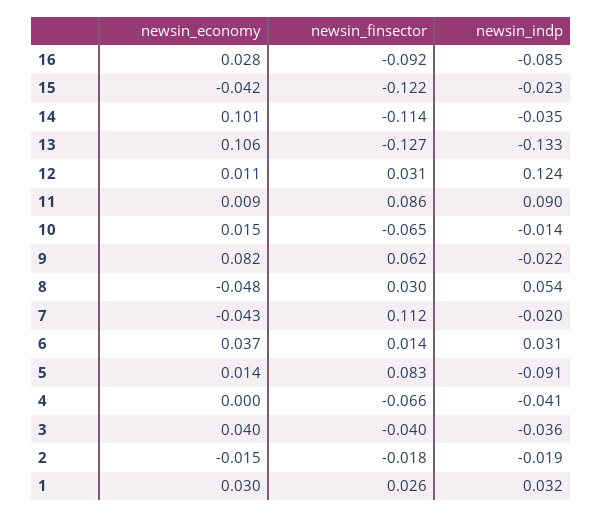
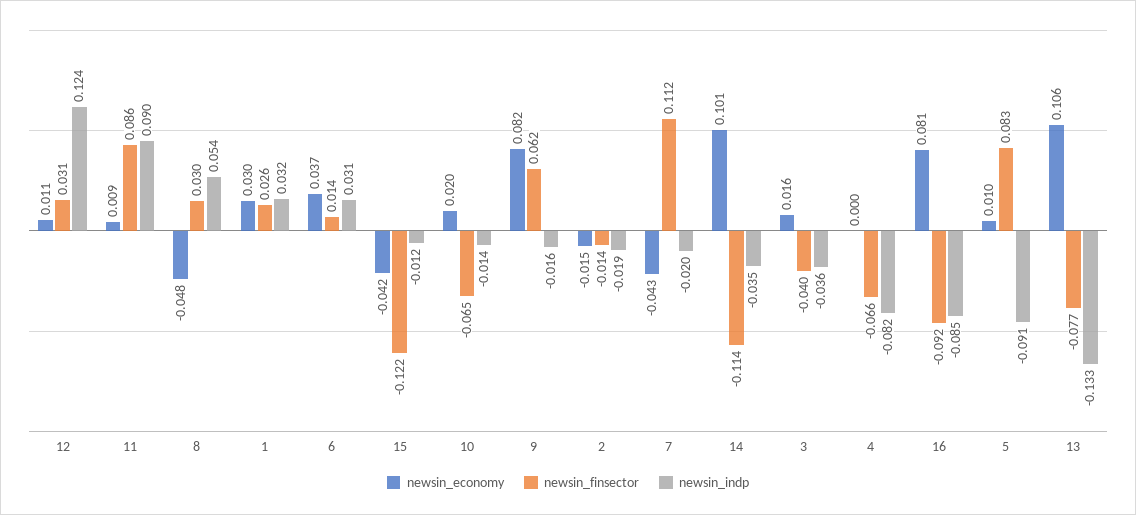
  {
    "newsin_economy": {
-     "16": 0.028,
+     "16": 0.081,
      "15": -0.042,
      "14": 0.101,
      "13": 0.106,
      "12": 0.011,
      "11": 0.009,
-     "10": 0.015,
+     "10": 0.02,
      "9": 0.082,
      "8": -0.048,
      "7": -0.043,
      "6": 0.037,
-     "5": 0.014,
+     "5": 0.01,
      "4": 0,
-     "3": 0.04,
+     "3": 0.016,
      "2": -0.015,
      "1": 0.03
    },
    "newsin_finsector": {
      "16": -0.092,
      "15": -0.122,
      "14": -0.114,
-     "13": -0.127,
+     "13": -0.077,
      "12": 0.031,
      "11": 0.086,
      "10": -0.065,
      "9": 0.062,
      "8": 0.03,
      "7": 0.112,
      "6": 0.014,
      "5": 0.083,
      "4": -0.066,
      "3": -0.04,
-     "2": -0.018,
+     "2": -0.014,
      "1": 0.026
    },
    "newsin_indp": {
      "16": -0.085,
-     "15": -0.023,
+     "15": -0.012,
      "14": -0.035,
      "13": -0.133,
      "12": 0.124,
      "11": 0.09,
      "10": -0.014,
-     "9": -0.022,
+     "9": -0.016,
      "8": 0.054,
      "7": -0.02,
      "6": 0.031,
      "5": -0.091,
-     "4": -0.041,
+     "4": -0.082,
      "3": -0.036,
      "2": -0.019,
      "1": 0.032
    }
  }

